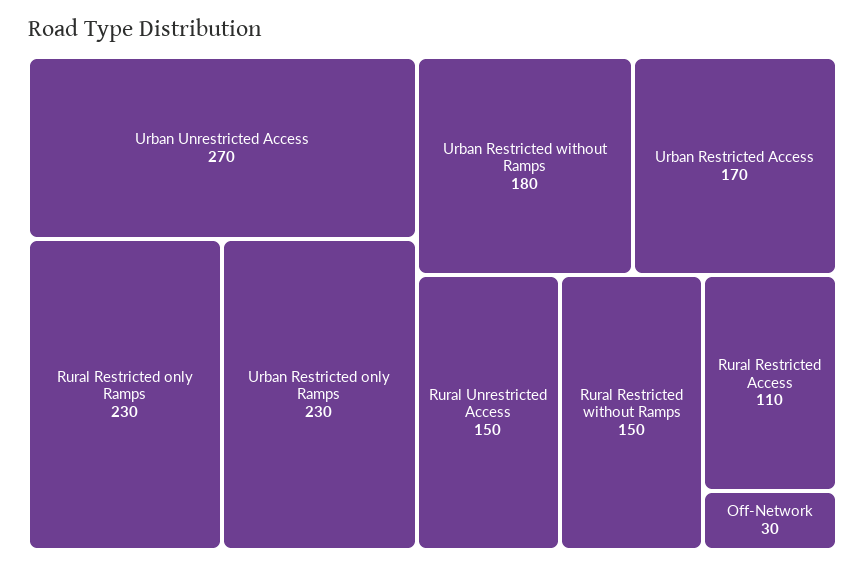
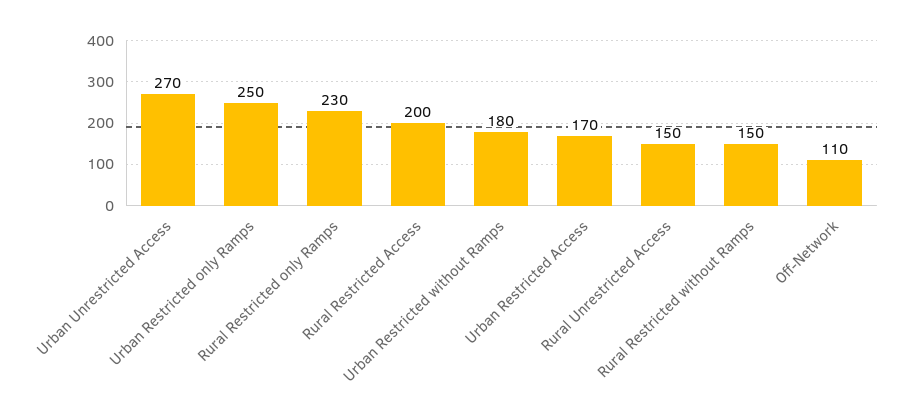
  {
    "Urban Unrestricted Access": 270,
    "Rural Restricted only Ramps": 230,
-   "Urban Restricted only Ramps": 230,
+   "Urban Restricted only Ramps": 250,
    "Urban Restricted without Ramps": 180,
    "Urban Restricted Access": 170,
    "Rural Unrestricted Access": 150,
    "Rural Restricted without Ramps": 150,
-   "Rural Restricted Access": 110,
+   "Rural Restricted Access": 200,
-   "Off-Network": 30
+   "Off-Network": 110
  }

